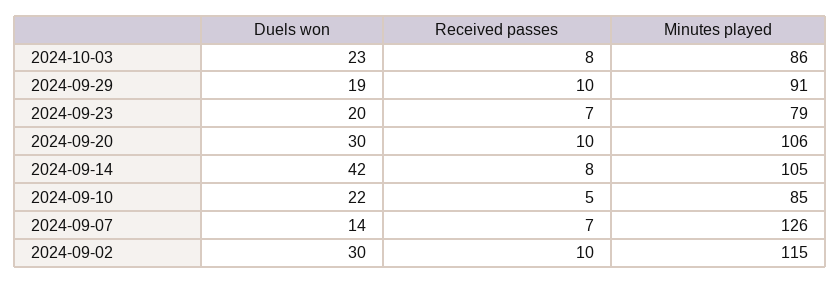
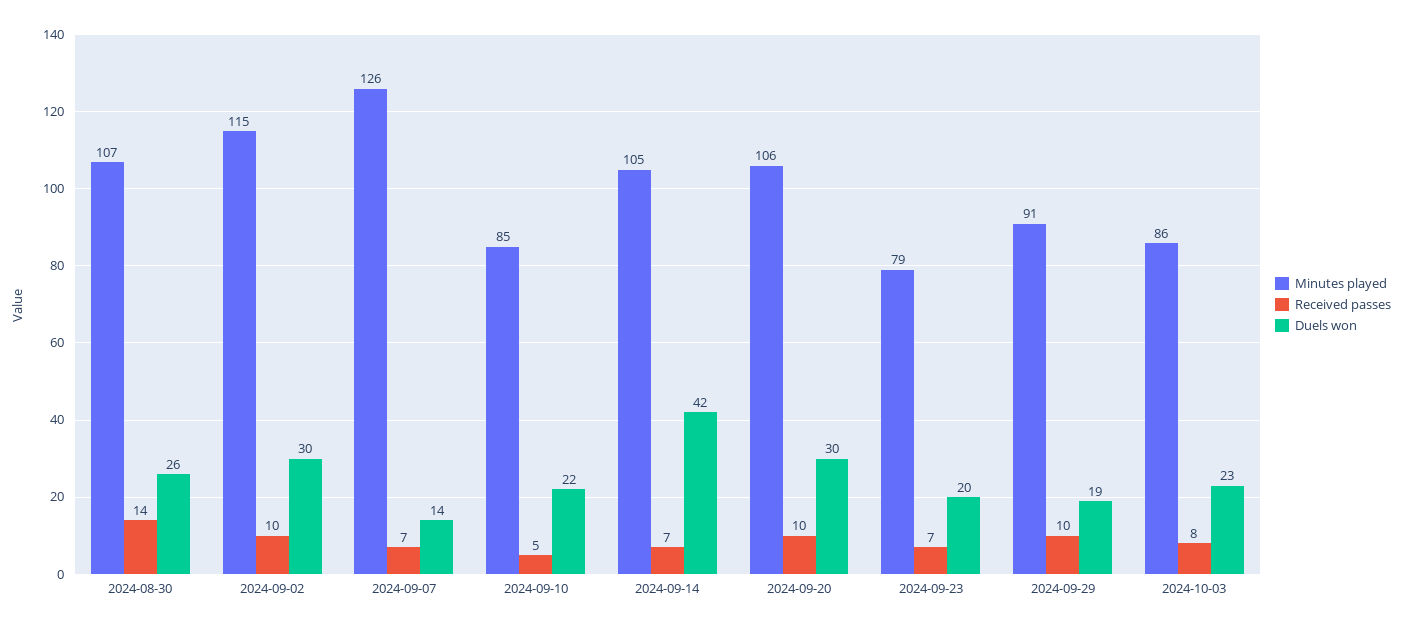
  {
    "Duels won": {
      "2024-10-03": 23,
      "2024-09-29": 19,
      "2024-09-23": 20,
      "2024-09-20": 30,
      "2024-09-14": 42,
      "2024-09-10": 22,
      "2024-09-07": 14,
-     "2024-09-02": 30
+     "2024-09-02": 30,
+     "2024-08-30": 26
    },
    "Received passes": {
      "2024-10-03": 8,
      "2024-09-29": 10,
      "2024-09-23": 7,
      "2024-09-20": 10,
-     "2024-09-14": 8,
+     "2024-09-14": 7,
      "2024-09-10": 5,
      "2024-09-07": 7,
-     "2024-09-02": 10
+     "2024-09-02": 10,
+     "2024-08-30": 14
    },
    "Minutes played": {
      "2024-10-03": 86,
      "2024-09-29": 91,
      "2024-09-23": 79,
      "2024-09-20": 106,
      "2024-09-14": 105,
      "2024-09-10": 85,
      "2024-09-07": 126,
-     "2024-09-02": 115
+     "2024-09-02": 115,
+     "2024-08-30": 107
    }
  }

